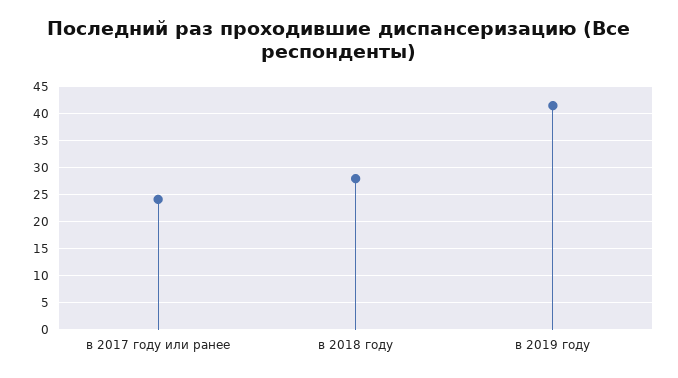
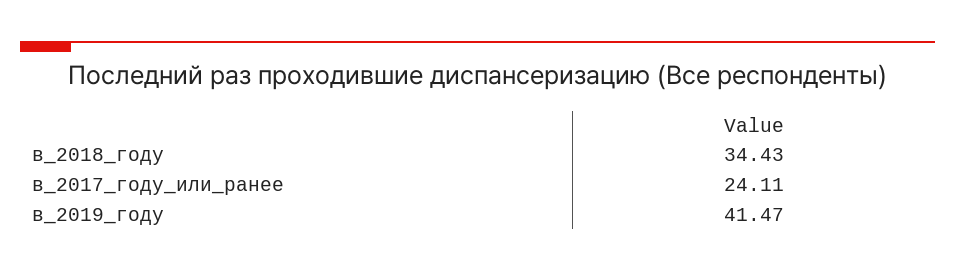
  {
    "в 2017 году или ранее": 24.11,
-   "в 2018 году": 27.5,
+   "в 2018 году": 34.43,
    "в 2019 году": 41.47
  }

